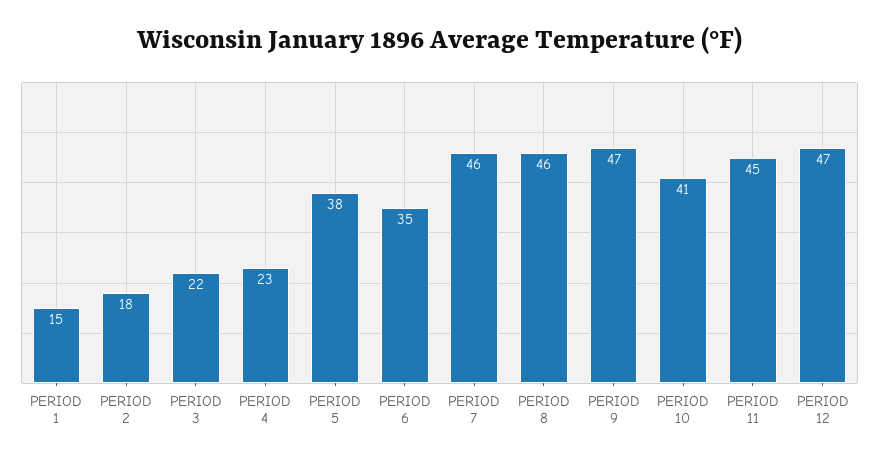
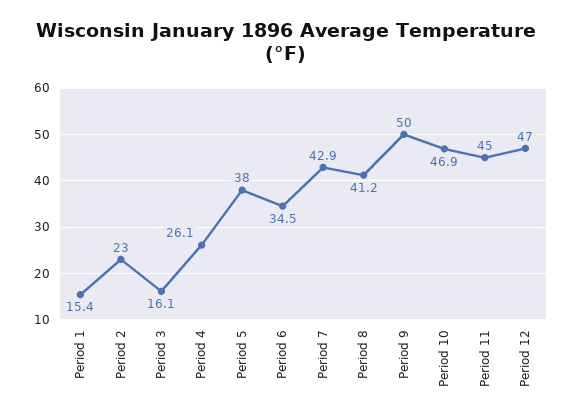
  {
    "PERIOD 1": 15.4,
-   "PERIOD 2": 18,
+   "PERIOD 2": 23,
-   "PERIOD 3": 22,
+   "PERIOD 3": 16.1,
-   "PERIOD 4": 23,
+   "PERIOD 4": 26.1,
    "PERIOD 5": 38,
    "PERIOD 6": 34.5,
-   "PERIOD 7": 46,
+   "PERIOD 7": 42.9,
-   "PERIOD 8": 46,
+   "PERIOD 8": 41.2,
-   "PERIOD 9": 47,
+   "PERIOD 9": 50,
-   "PERIOD 10": 41,
+   "PERIOD 10": 46.9,
    "PERIOD 11": 45,
    "PERIOD 12": 47
  }

